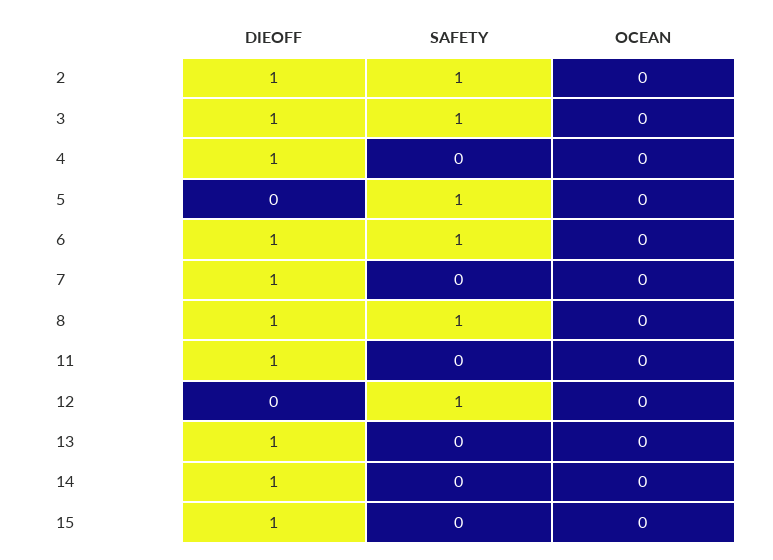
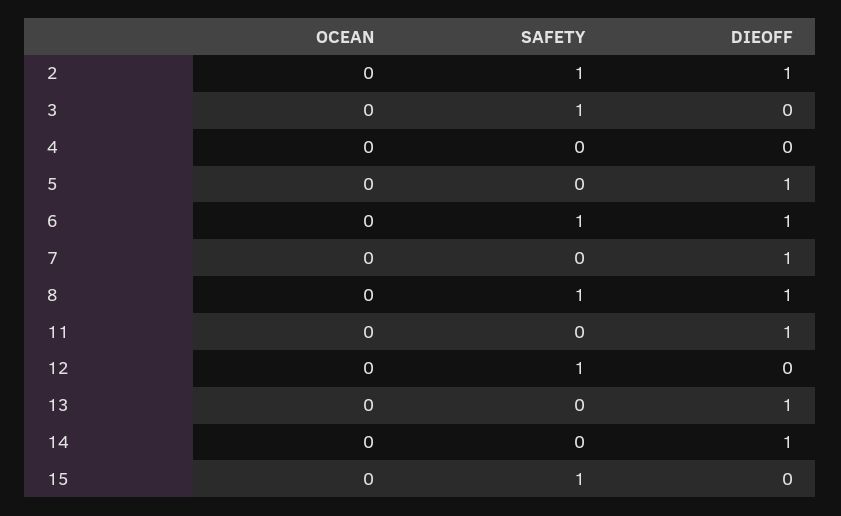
  {
    "DIEOFF": {
      "2": 1,
-     "3": 1,
+     "3": 0,
-     "4": 1,
+     "4": 0,
-     "5": 0,
+     "5": 1,
      "6": 1,
      "7": 1,
      "8": 1,
      "11": 1,
      "12": 0,
      "13": 1,
      "14": 1,
-     "15": 1
+     "15": 0
    },
    "SAFETY": {
      "2": 1,
      "3": 1,
      "4": 0,
-     "5": 1,
+     "5": 0,
      "6": 1,
      "7": 0,
      "8": 1,
      "11": 0,
      "12": 1,
      "13": 0,
      "14": 0,
-     "15": 0
+     "15": 1
    },
    "OCEAN": {
      "2": 0,
      "3": 0,
      "4": 0,
      "5": 0,
      "6": 0,
      "7": 0,
      "8": 0,
      "11": 0,
      "12": 0,
      "13": 0,
      "14": 0,
      "15": 0
    }
  }

